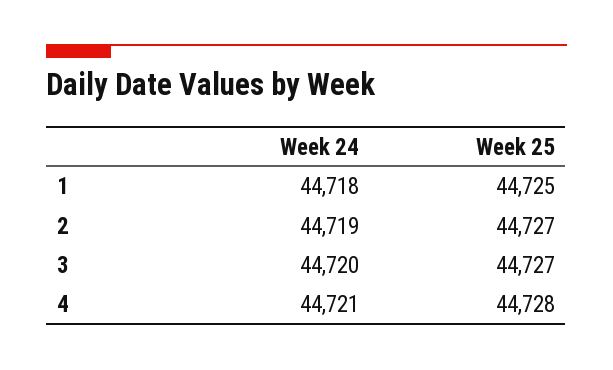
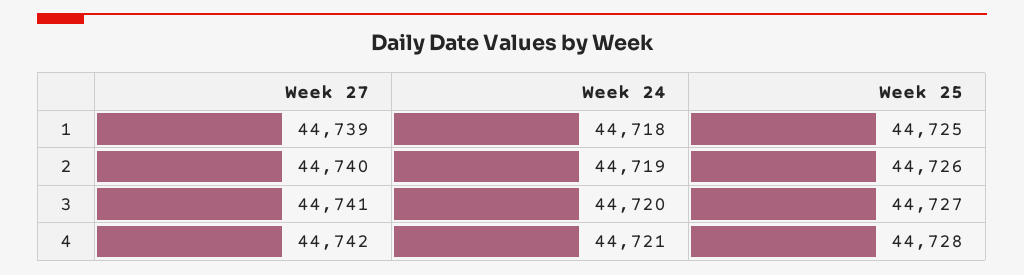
  {
    "Week 24": {
      "1": 44718,
      "2": 44719,
      "3": 44720,
      "4": 44721
    },
    "Week 25": {
      "1": 44725,
-     "2": 44727,
+     "2": 44726,
      "3": 44727,
      "4": 44728
-   }
+   },
+   "Week 27": {
+     "1": 44739,
+     "2": 44740,
+     "3": 44741,
+     "4": 44742
+   }
  }

